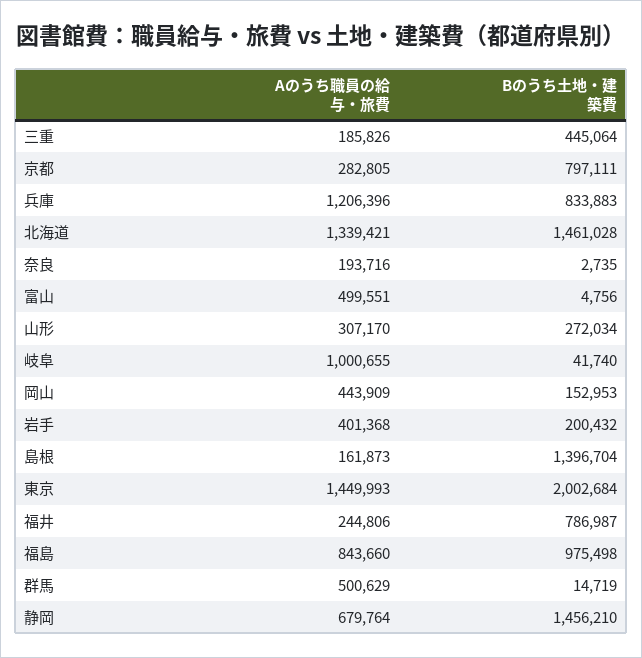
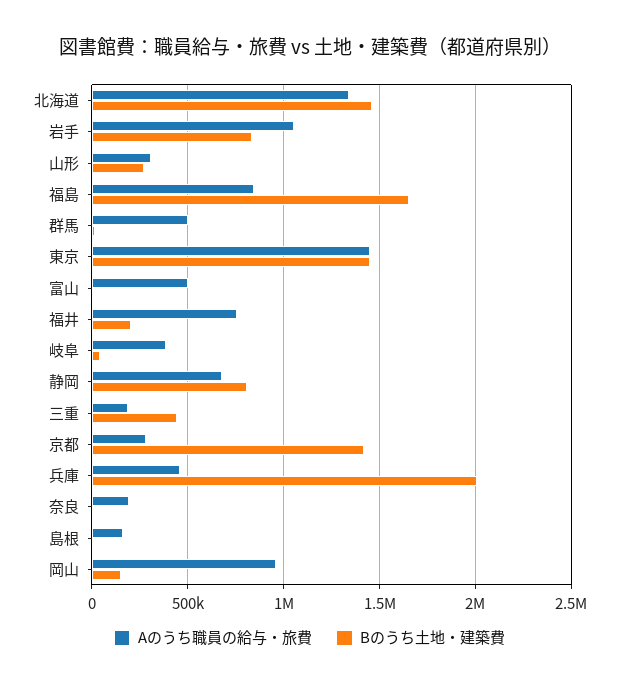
  {
    "Aのうち職員の給与・旅費": {
      "三重": 185826,
      "京都": 282805,
-     "兵庫": 1206396,
+     "兵庫": 450000,
      "北海道": 1339421,
      "奈良": 193716,
      "富山": 499551,
      "山形": 307170,
-     "岐阜": 1000655,
+     "岐阜": 400000,
-     "岡山": 443909,
+     "岡山": 950000,
-     "岩手": 401368,
+     "岩手": 1050000,
      "島根": 161873,
      "東京": 1449993,
-     "福井": 244806,
+     "福井": 750000,
      "福島": 843660,
      "群馬": 500629,
      "静岡": 679764
    },
    "Bのうち土地・建築費": {
      "三重": 445064,
-     "京都": 797111,
+     "京都": 1400000,
-     "兵庫": 833883,
+     "兵庫": 2000000,
      "北海道": 1461028,
      "奈良": 2735,
      "富山": 4756,
      "山形": 272034,
      "岐阜": 41740,
      "岡山": 152953,
-     "岩手": 200432,
+     "岩手": 850000,
-     "島根": 1396704,
+     "島根": 0,
-     "東京": 2002684,
+     "東京": 1450000,
-     "福井": 786987,
+     "福井": 200000,
-     "福島": 975498,
+     "福島": 1650000,
      "群馬": 14719,
-     "静岡": 1456210
+     "静岡": 800000
    }
  }

